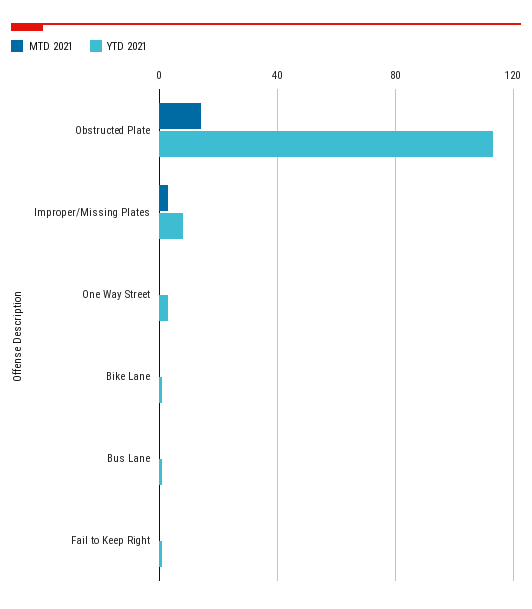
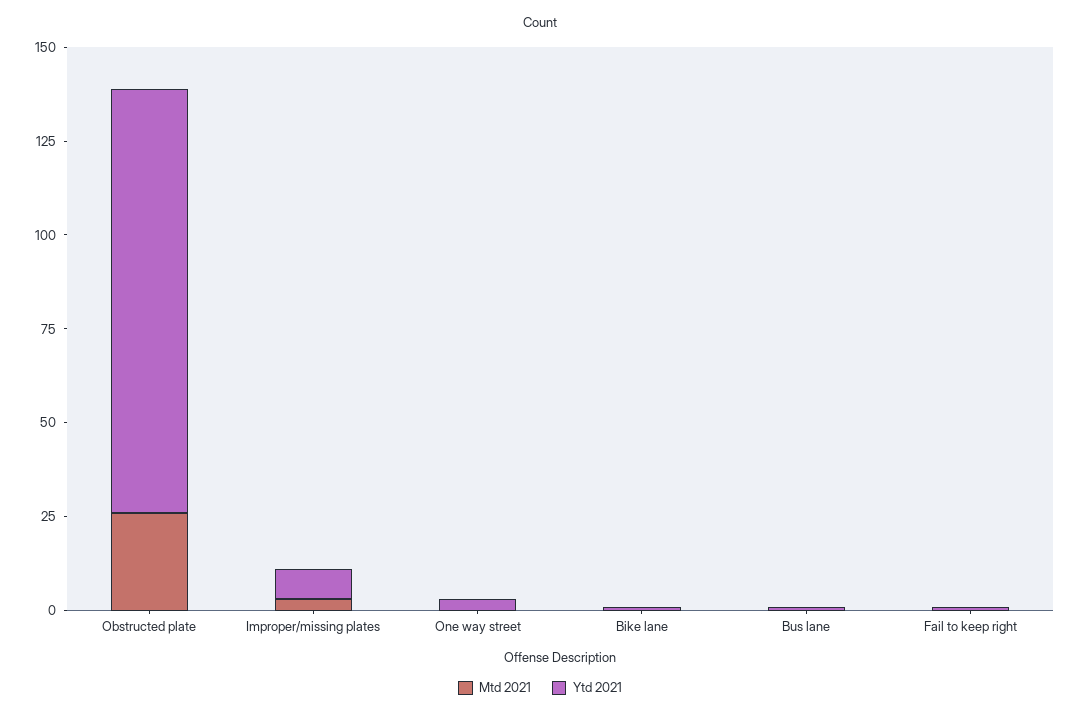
  {
    "MTD 2021": {
-     "Obstructed Plate": 15,
+     "Obstructed Plate": 25,
      "Improper/Missing Plates": 5,
      "One Way Street": 0,
      "Bike Lane": 0,
      "Bus Lane": 0,
      "Fail to Keep Right": 0
    },
    "YTD 2021": {
      "Obstructed Plate": 115,
      "Improper/Missing Plates": 10,
      "One Way Street": 5,
      "Bike Lane": 0,
      "Bus Lane": 0,
      "Fail to Keep Right": 0
    }
  }

